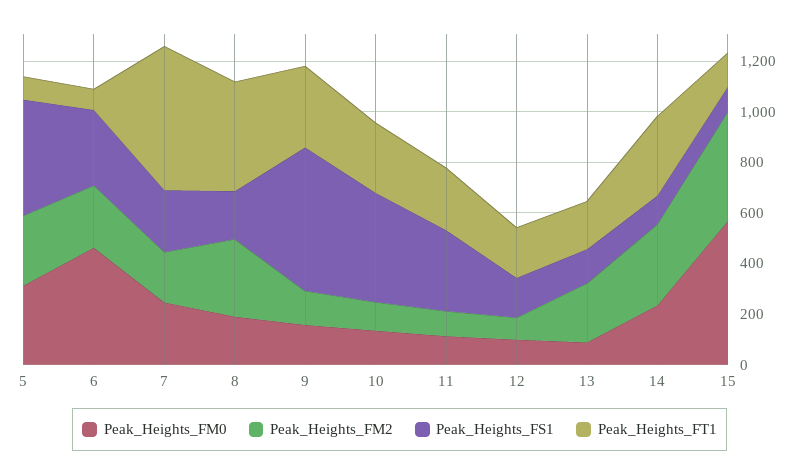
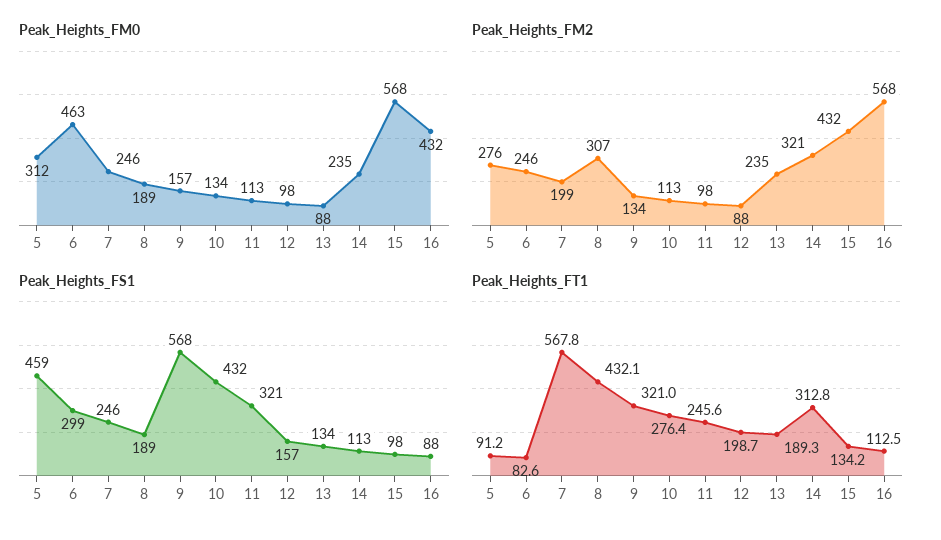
  {
    "Peak_Heights_FM0": {
      "5": 312,
      "6": 463,
      "7": 246,
      "8": 189,
      "9": 157,
      "10": 134,
      "11": 113,
      "12": 98,
      "13": 88,
      "14": 235,
-     "15": 568
+     "15": 568,
+     "16": 432
    },
    "Peak_Heights_FM2": {
      "5": 276,
      "6": 246,
      "7": 199,
      "8": 307,
      "9": 134,
      "10": 113,
      "11": 98,
      "12": 88,
      "13": 235,
      "14": 321,
-     "15": 432
+     "15": 432,
+     "16": 568
    },
    "Peak_Heights_FS1": {
      "5": 459,
      "6": 299,
      "7": 246,
      "8": 189,
      "9": 568,
      "10": 432,
      "11": 321,
      "12": 157,
      "13": 134,
      "14": 113,
-     "15": 98
+     "15": 98,
+     "16": 88
    },
    "Peak_Heights_FT1": {
      "5": 91.2,
      "6": 82.6,
      "7": 567.8,
      "8": 432.1,
      "9": 321,
      "10": 276.4,
      "11": 245.6,
      "12": 198.7,
      "13": 189.3,
      "14": 312.8,
-     "15": 134.2
+     "15": 134.2,
+     "16": 112.5
    }
  }

